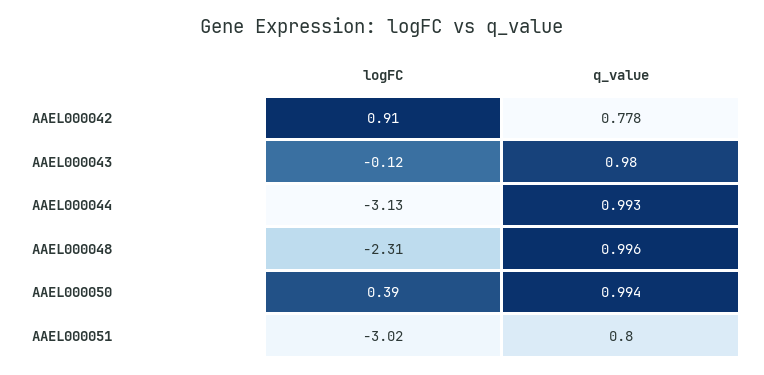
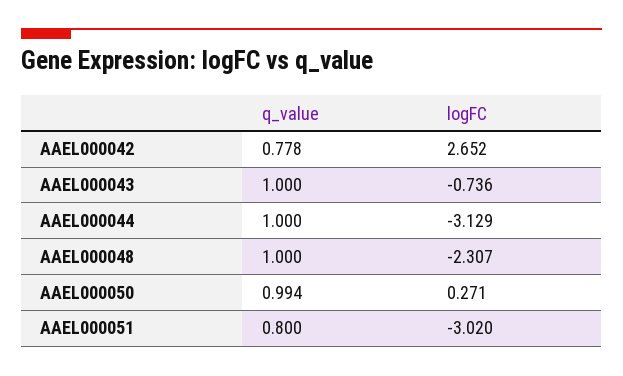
  {
    "logFC": {
-     "AAEL000042": 0.91,
+     "AAEL000042": 2.652,
-     "AAEL000043": -0.12,
+     "AAEL000043": -0.736,
      "AAEL000044": -3.129,
      "AAEL000048": -2.307,
-     "AAEL000050": 0.39,
+     "AAEL000050": 0.271,
      "AAEL000051": -3.02
    },
    "q_value": {
      "AAEL000042": 0.778,
-     "AAEL000043": 0.98,
+     "AAEL000043": 1,
-     "AAEL000044": 0.993,
+     "AAEL000044": 1,
-     "AAEL000048": 0.996,
+     "AAEL000048": 1,
      "AAEL000050": 0.994,
      "AAEL000051": 0.8
    }
  }

